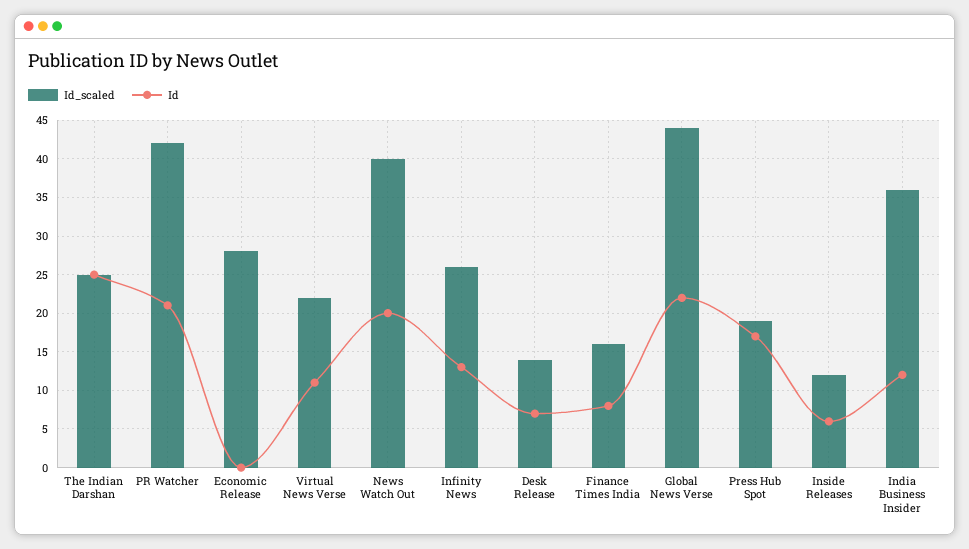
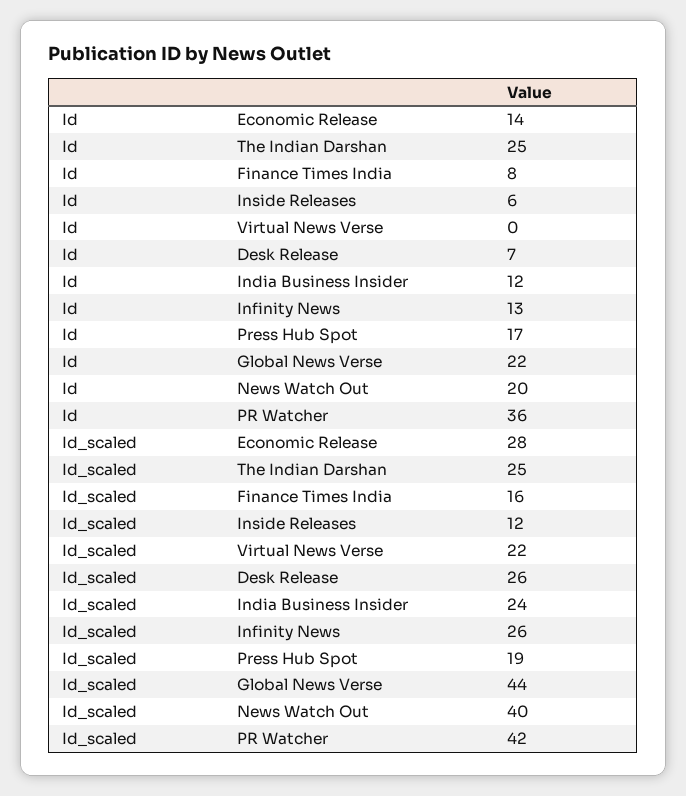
  {
    "Id_scaled": {
      "The Indian Darshan": 25,
      "PR Watcher": 42,
      "Economic Release": 28,
      "Virtual News Verse": 22,
      "News Watch Out": 40,
      "Infinity News": 26,
-     "Desk Release": 14,
+     "Desk Release": 26,
      "Finance Times India": 16,
      "Global News Verse": 44,
      "Press Hub Spot": 19,
      "Inside Releases": 12,
-     "India Business Insider": 36
+     "India Business Insider": 24
    },
    "Id": {
      "The Indian Darshan": 25,
-     "PR Watcher": 21,
+     "PR Watcher": 36,
-     "Economic Release": 0,
+     "Economic Release": 14,
-     "Virtual News Verse": 11,
+     "Virtual News Verse": 0,
      "News Watch Out": 20,
      "Infinity News": 13,
      "Desk Release": 7,
      "Finance Times India": 8,
      "Global News Verse": 22,
      "Press Hub Spot": 17,
      "Inside Releases": 6,
      "India Business Insider": 12
    }
  }

